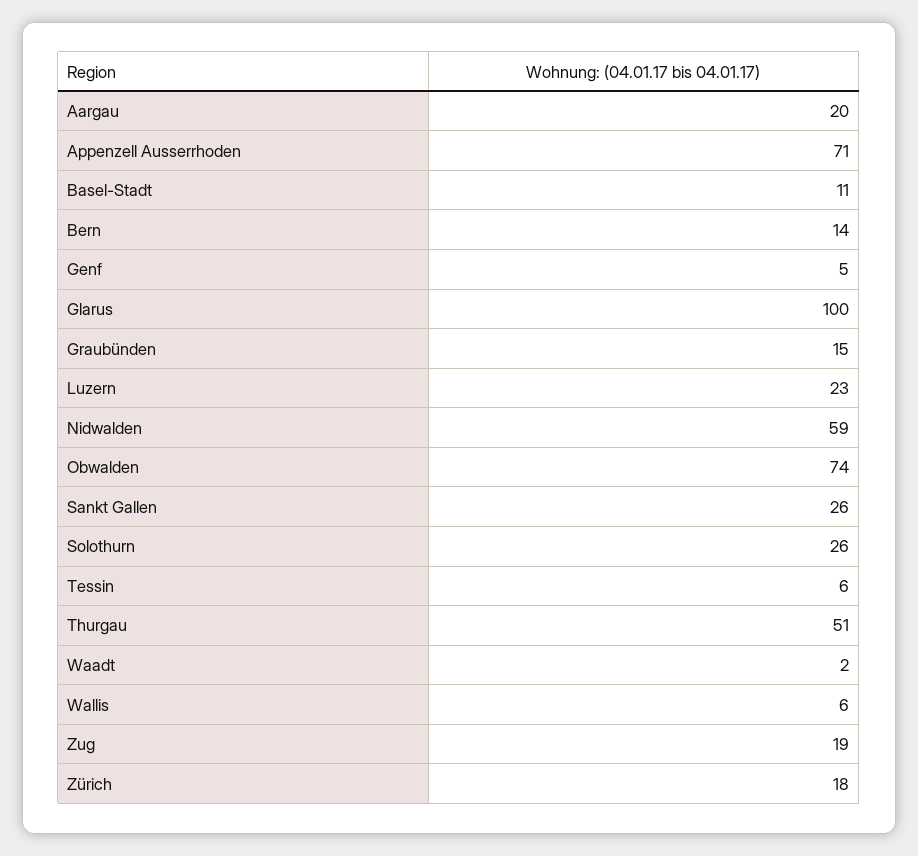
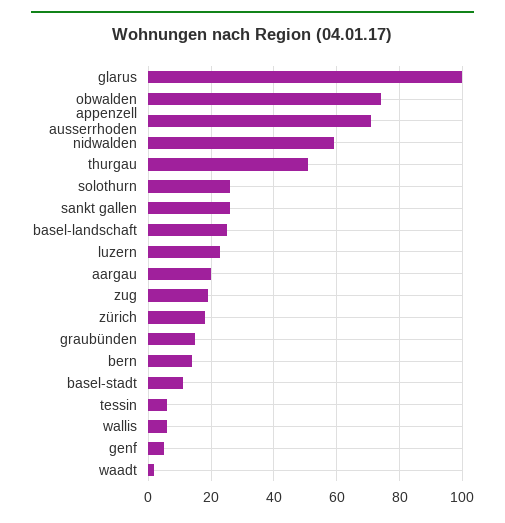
  {
    "Aargau": 20,
    "Appenzell Ausserrhoden": 71,
    "Basel-Stadt": 11,
    "Bern": 14,
    "Genf": 5,
    "Glarus": 100,
    "Graubünden": 15,
    "Luzern": 23,
    "Nidwalden": 59,
    "Obwalden": 74,
    "Sankt Gallen": 26,
    "Solothurn": 26,
    "Tessin": 6,
    "Thurgau": 51,
    "Waadt": 2,
    "Wallis": 6,
    "Zug": 19,
-   "Zürich": 18
+   "Zürich": 18,
+   "basel-landschaft": 25
  }

